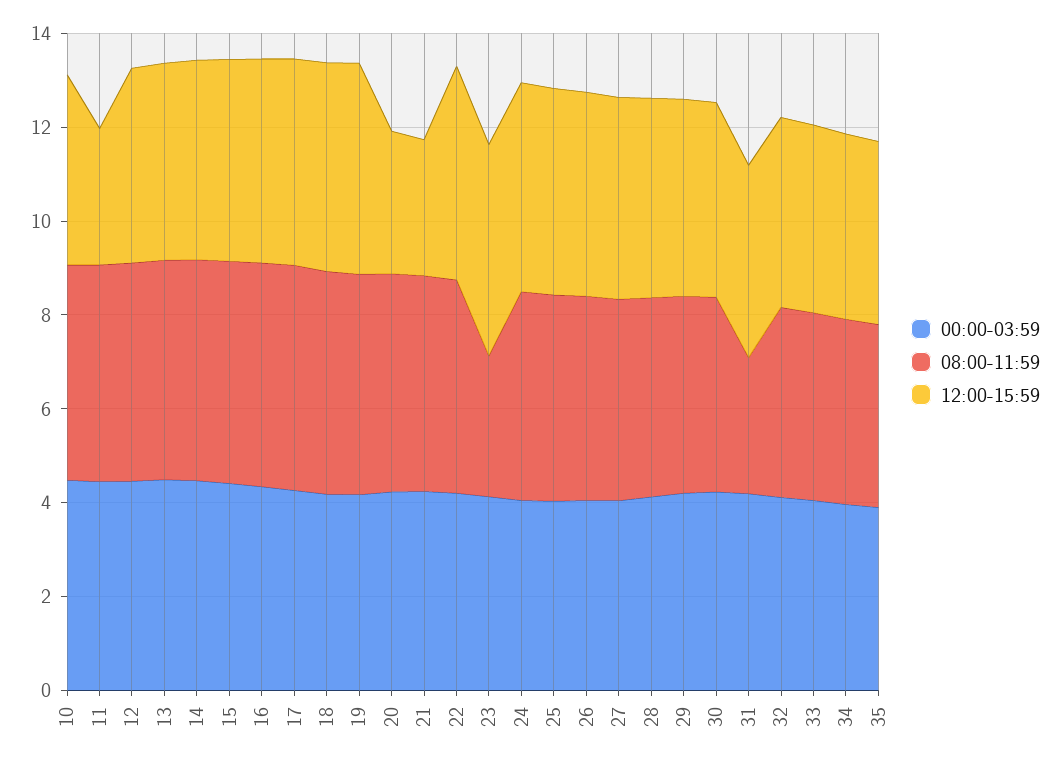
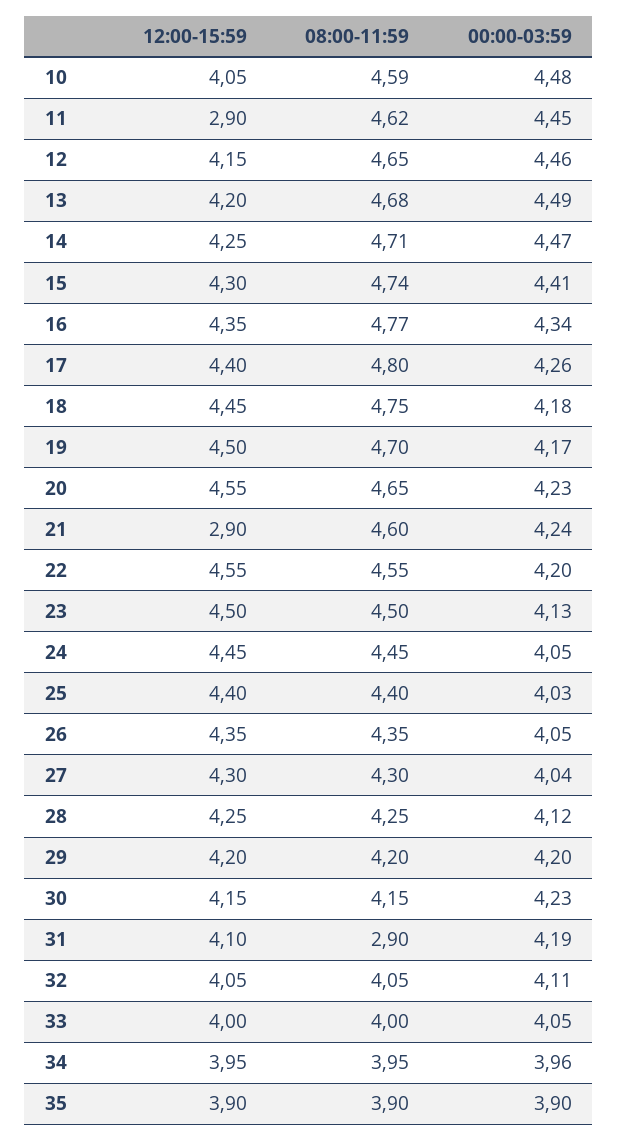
  {
    "00:00-03:59": {
      "10": 4.48,
      "11": 4.45,
      "12": 4.46,
      "13": 4.49,
      "14": 4.47,
      "15": 4.41,
      "16": 4.34,
      "17": 4.26,
      "18": 4.18,
      "19": 4.17,
      "20": 4.23,
      "21": 4.24,
      "22": 4.2,
      "23": 4.13,
      "24": 4.05,
      "25": 4.03,
      "26": 4.05,
      "27": 4.04,
      "28": 4.12,
      "29": 4.2,
      "30": 4.23,
      "31": 4.19,
      "32": 4.11,
      "33": 4.05,
      "34": 3.96,
      "35": 3.9
    },
    "08:00-11:59": {
      "10": 4.59,
      "11": 4.62,
      "12": 4.65,
      "13": 4.68,
      "14": 4.71,
      "15": 4.74,
      "16": 4.77,
      "17": 4.8,
      "18": 4.75,
      "19": 4.7,
      "20": 4.65,
      "21": 4.6,
      "22": 4.55,
-     "23": 3,
+     "23": 4.5,
      "24": 4.45,
      "25": 4.4,
      "26": 4.35,
      "27": 4.3,
      "28": 4.25,
      "29": 4.2,
      "30": 4.15,
      "31": 2.9,
      "32": 4.05,
      "33": 4,
      "34": 3.95,
      "35": 3.9
    },
    "12:00-15:59": {
      "10": 4.05,
      "11": 2.9,
      "12": 4.15,
      "13": 4.2,
      "14": 4.25,
      "15": 4.3,
      "16": 4.35,
      "17": 4.4,
      "18": 4.45,
      "19": 4.5,
-     "20": 3,
+     "20": 4.55,
      "21": 2.9,
      "22": 4.55,
      "23": 4.5,
      "24": 4.45,
      "25": 4.4,
      "26": 4.35,
      "27": 4.3,
      "28": 4.25,
      "29": 4.2,
      "30": 4.15,
      "31": 4.1,
      "32": 4.05,
      "33": 4,
      "34": 3.95,
      "35": 3.9
    }
  }

